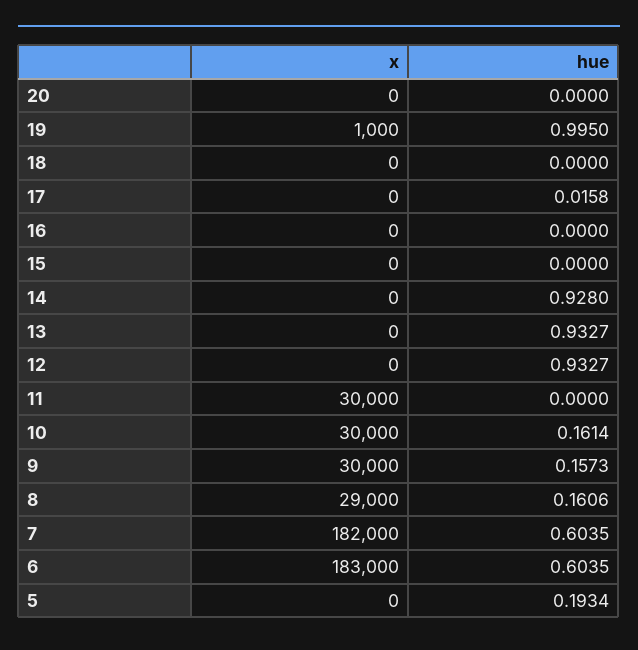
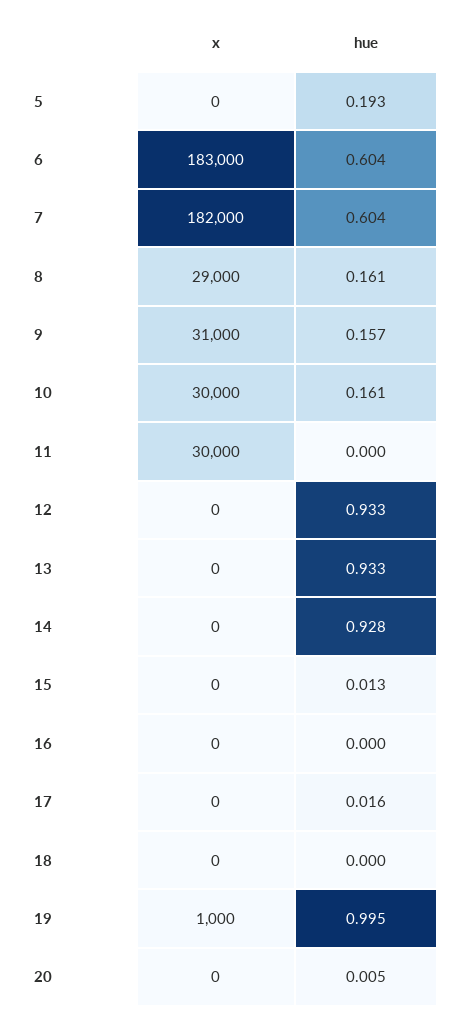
  {
    "x": {
      "20": 0,
      "19": 1000,
      "18": 0,
      "17": 0,
      "16": 0,
      "15": 0,
      "14": 0,
      "13": 0,
      "12": 0,
      "11": 30000,
      "10": 30000,
-     "9": 30000,
+     "9": 31000,
      "8": 29000,
      "7": 182000,
      "6": 183000,
      "5": 0
    },
    "hue": {
-     "20": 0,
+     "20": 0.005,
      "19": 0.995,
      "18": 0,
      "17": 0.0158,
      "16": 0,
-     "15": 0,
+     "15": 0.013,
      "14": 0.928,
      "13": 0.9327,
      "12": 0.9327,
      "11": 0,
      "10": 0.1614,
      "9": 0.1573,
      "8": 0.1606,
      "7": 0.6035,
      "6": 0.6035,
      "5": 0.1934
    }
  }

